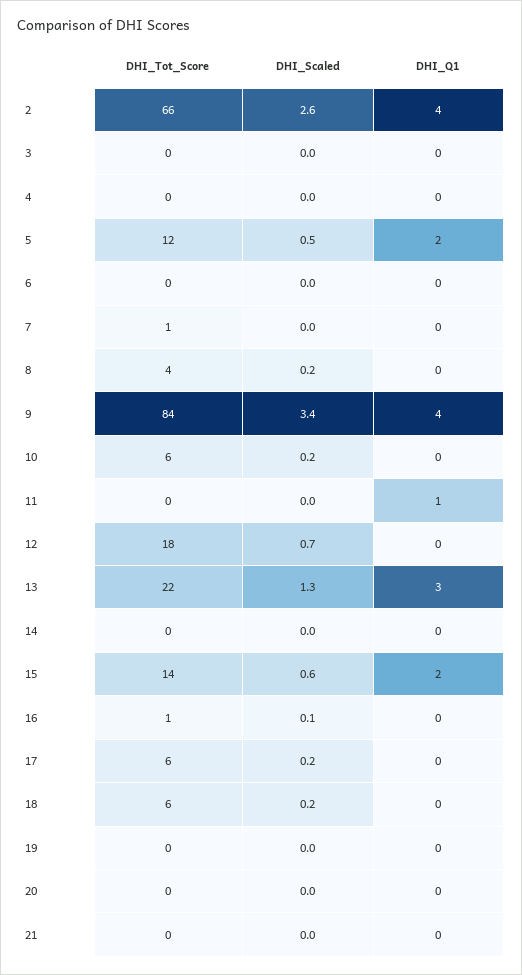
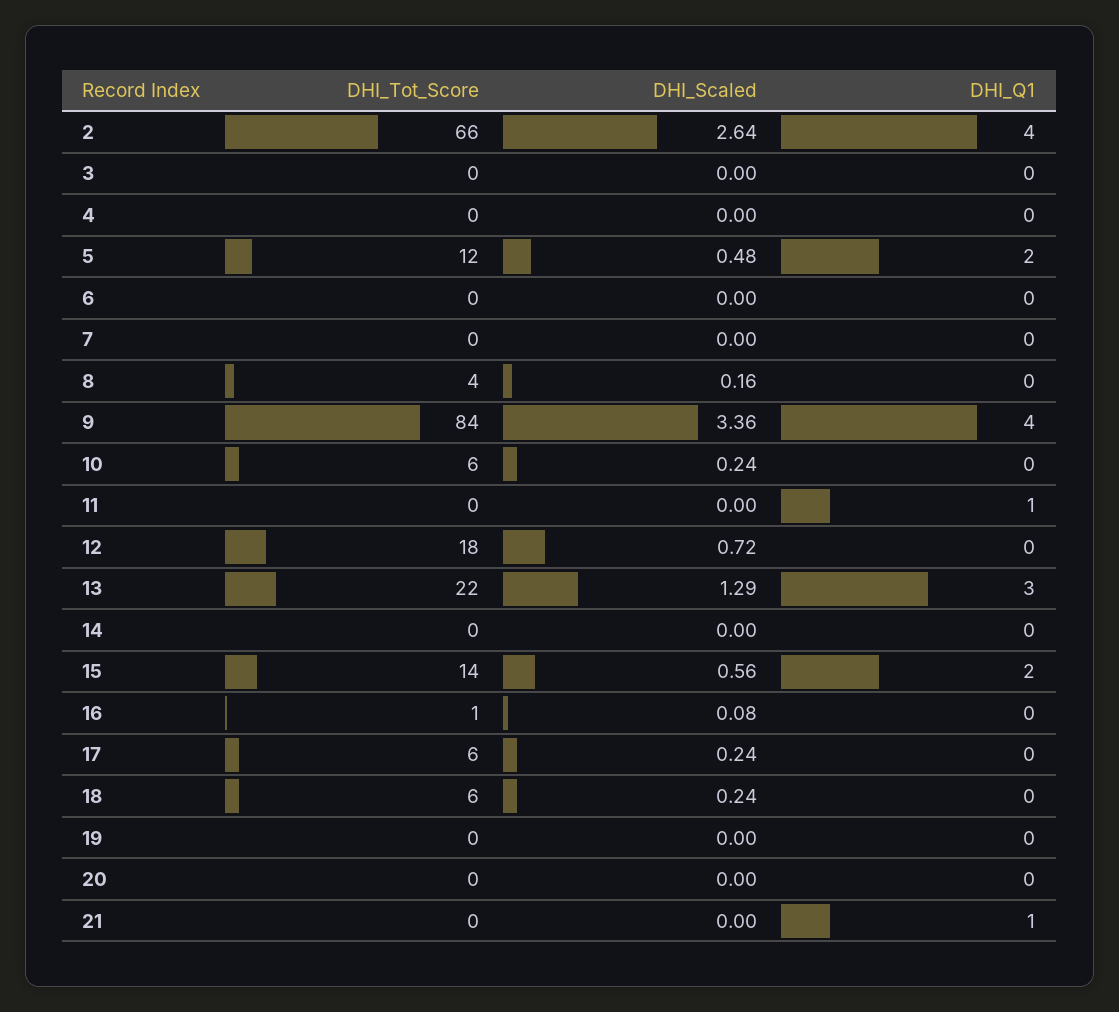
  {
    "DHI_Tot_Score": {
      "2": 66,
      "3": 0,
      "4": 0,
      "5": 12,
      "6": 0,
-     "7": 1,
+     "7": 0,
      "8": 4,
      "9": 84,
      "10": 6,
      "11": 0,
      "12": 18,
      "13": 22,
      "14": 0,
      "15": 14,
      "16": 1,
      "17": 6,
      "18": 6,
      "19": 0,
      "20": 0,
      "21": 0
    },
    "DHI_Scaled": {
      "2": 2.64,
      "3": 0,
      "4": 0,
      "5": 0.48,
      "6": 0,
      "7": 0,
      "8": 0.16,
      "9": 3.36,
      "10": 0.24,
      "11": 0,
      "12": 0.72,
      "13": 1.29,
      "14": 0,
      "15": 0.56,
      "16": 0.08,
      "17": 0.24,
      "18": 0.24,
      "19": 0,
      "20": 0,
      "21": 0
    },
    "DHI_Q1": {
      "2": 4,
      "3": 0,
      "4": 0,
      "5": 2,
      "6": 0,
      "7": 0,
      "8": 0,
      "9": 4,
      "10": 0,
      "11": 1,
      "12": 0,
      "13": 3,
      "14": 0,
      "15": 2,
      "16": 0,
      "17": 0,
      "18": 0,
      "19": 0,
      "20": 0,
-     "21": 0
+     "21": 1
    }
  }

